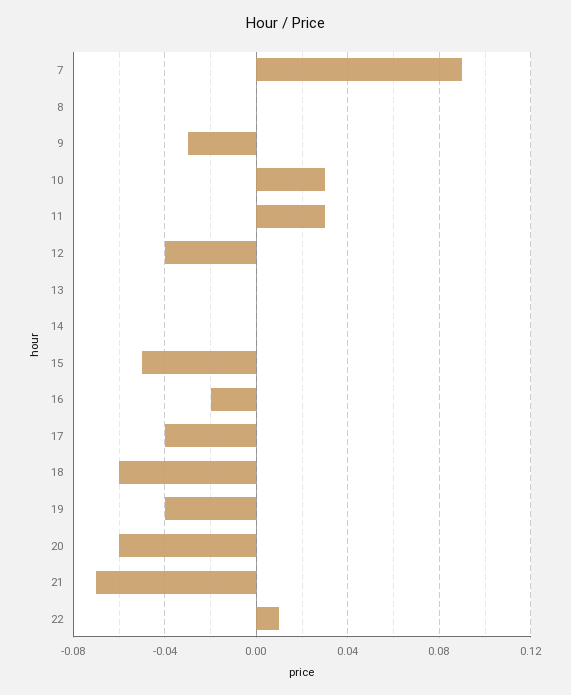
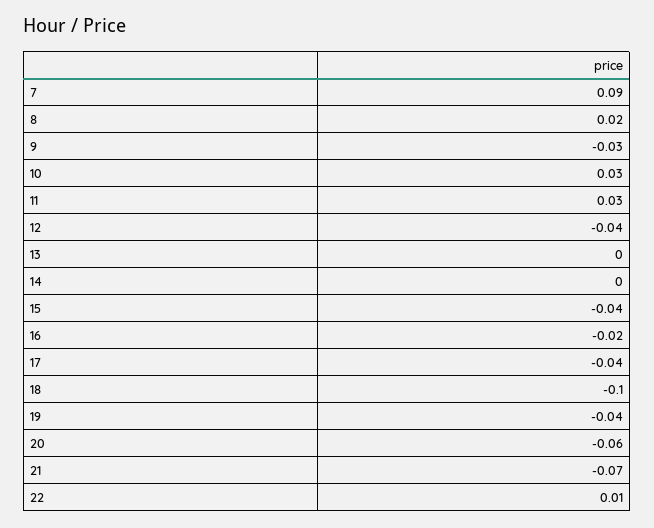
  {
    "7": 0.09,
-   "8": 0,
+   "8": 0.02,
    "9": -0.03,
    "10": 0.03,
    "11": 0.03,
    "12": -0.04,
    "13": 0,
    "14": 0,
-   "15": -0.05,
+   "15": -0.04,
    "16": -0.02,
    "17": -0.04,
-   "18": -0.06,
+   "18": -0.1,
    "19": -0.04,
    "20": -0.06,
    "21": -0.07,
    "22": 0.01
  }

